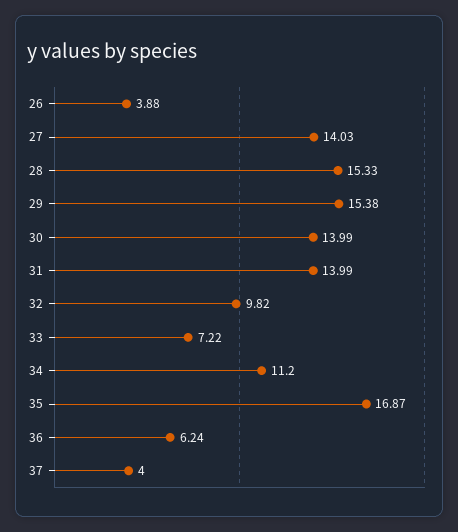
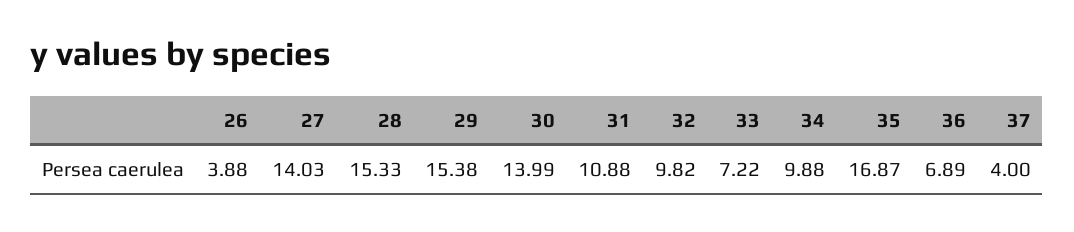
  {
    "26": 3.88,
    "27": 14.03,
    "28": 15.33,
    "29": 15.38,
    "30": 13.99,
-   "31": 13.99,
+   "31": 10.88,
    "32": 9.82,
    "33": 7.22,
-   "34": 11.2,
+   "34": 9.88,
    "35": 16.87,
-   "36": 6.24,
+   "36": 6.89,
    "37": 4
  }

